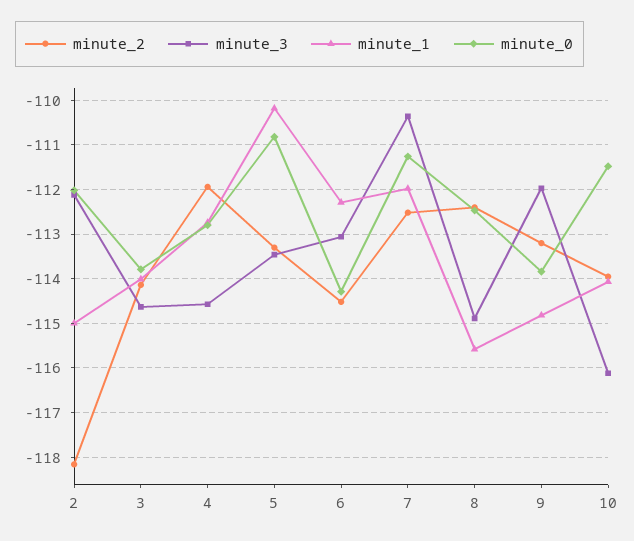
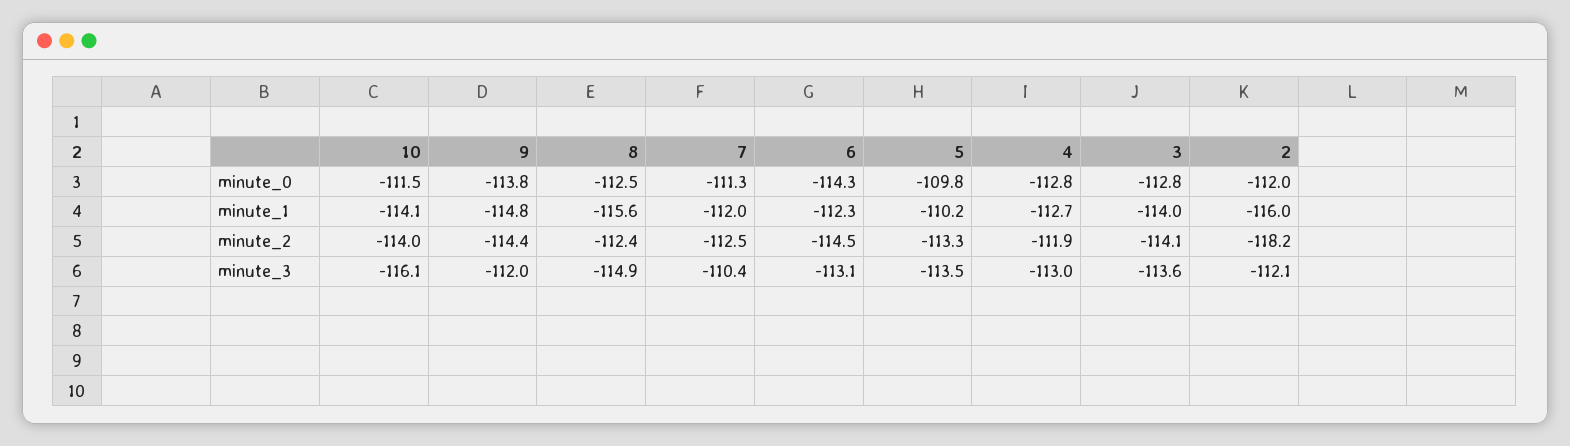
  {
    "minute_2": {
      "2": -118.2,
      "3": -114.1,
      "4": -111.9,
      "5": -113.3,
      "6": -114.5,
      "7": -112.5,
      "8": -112.4,
-     "9": -113.2,
+     "9": -114.4,
      "10": -114
    },
    "minute_3": {
      "2": -112.1,
-     "3": -114.6,
+     "3": -113.6,
-     "4": -114.6,
+     "4": -113,
      "5": -113.5,
      "6": -113.1,
      "7": -110.4,
      "8": -114.9,
      "9": -112,
      "10": -116.1
    },
    "minute_1": {
-     "2": -115,
+     "2": -116,
      "3": -114,
      "4": -112.7,
      "5": -110.2,
      "6": -112.3,
      "7": -112,
      "8": -115.6,
      "9": -114.8,
      "10": -114.1
    },
    "minute_0": {
      "2": -112,
-     "3": -113.8,
+     "3": -112.8,
      "4": -112.8,
-     "5": -110.8,
+     "5": -109.8,
      "6": -114.3,
      "7": -111.3,
      "8": -112.5,
      "9": -113.8,
      "10": -111.5
    }
  }

